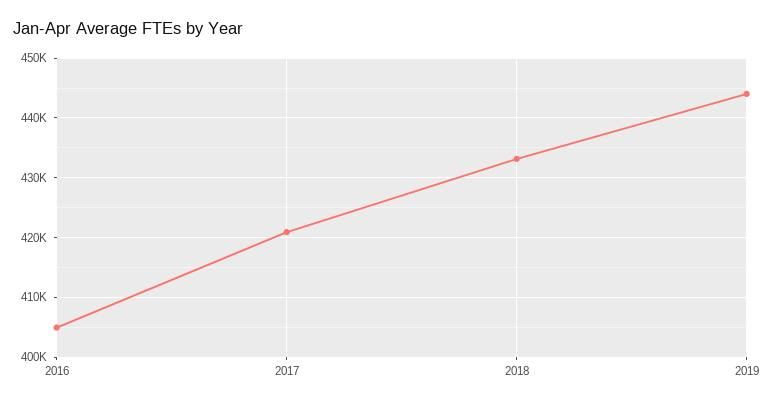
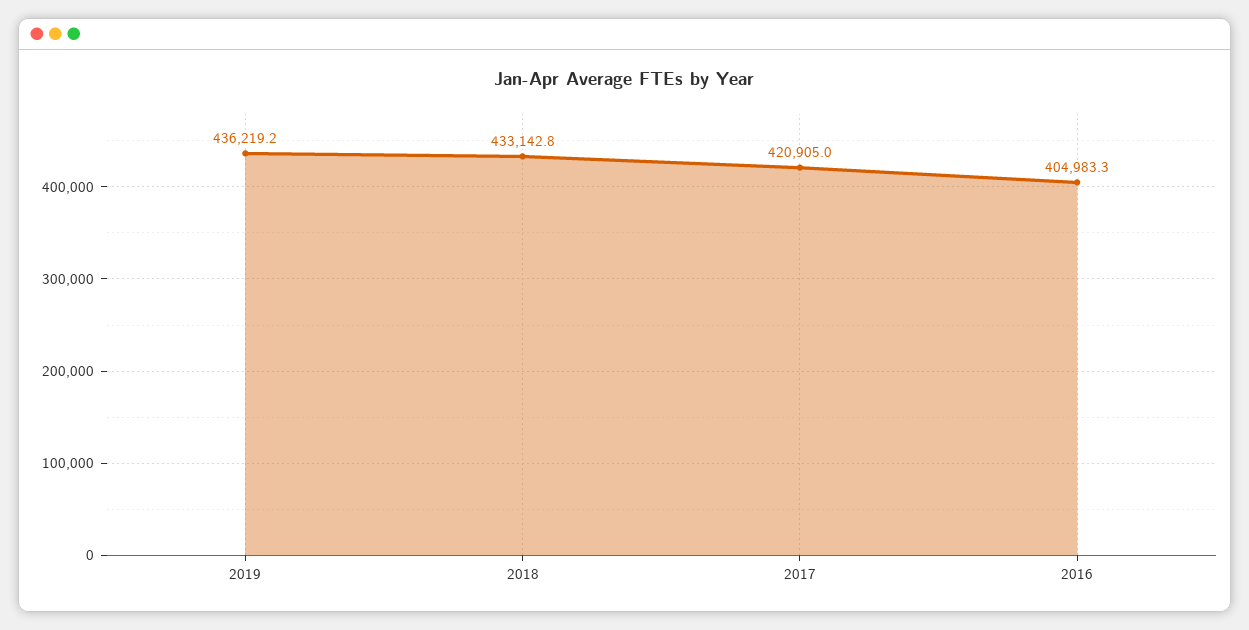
  {
    "2016": 404983.3,
    "2017": 420905,
    "2018": 433142.8,
-   "2019": 444000
+   "2019": 436219.2
  }

